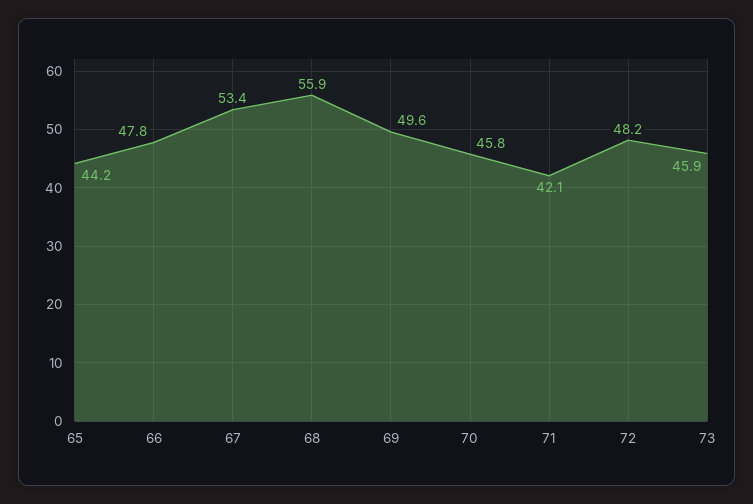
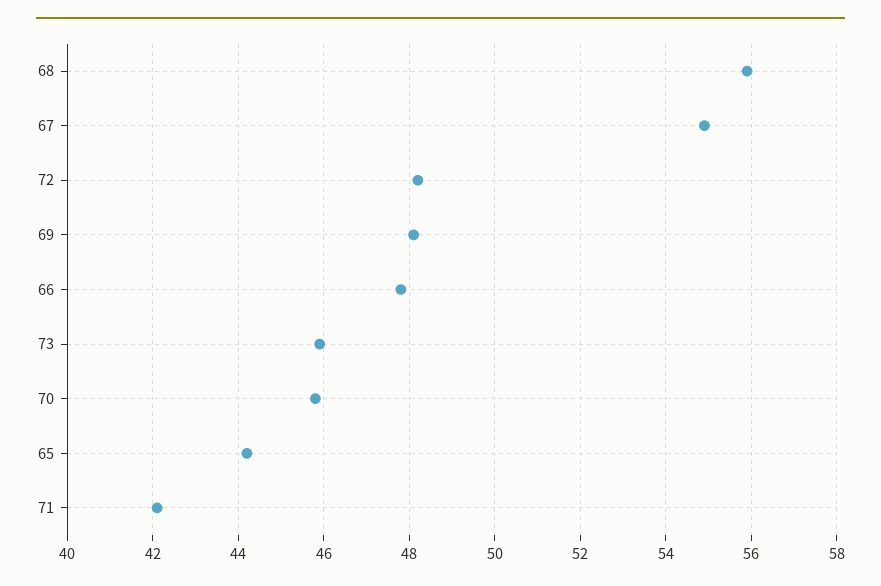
  {
    "65": 44.2,
    "66": 47.8,
-   "67": 53.4,
+   "67": 55,
    "68": 55.9,
-   "69": 49.6,
+   "69": 48,
    "70": 45.8,
    "71": 42.1,
    "72": 48.2,
    "73": 45.9
  }

